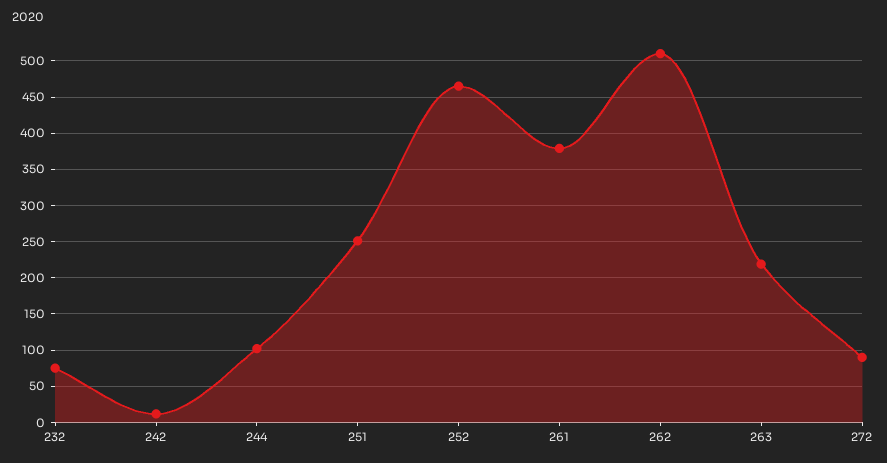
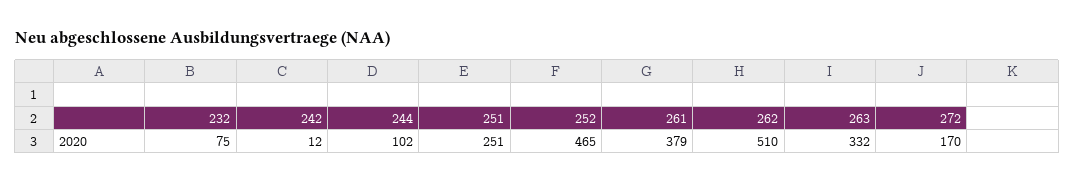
  {
    "232": 75,
    "242": 12,
    "244": 102,
    "251": 251,
    "252": 465,
    "261": 379,
    "262": 510,
-   "263": 220,
+   "263": 332,
-   "272": 90
+   "272": 170
  }

